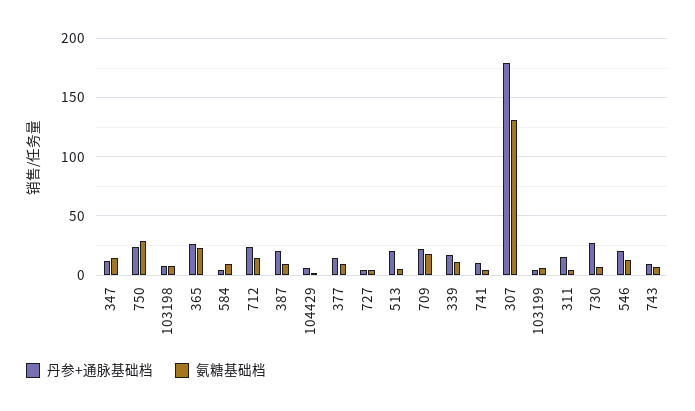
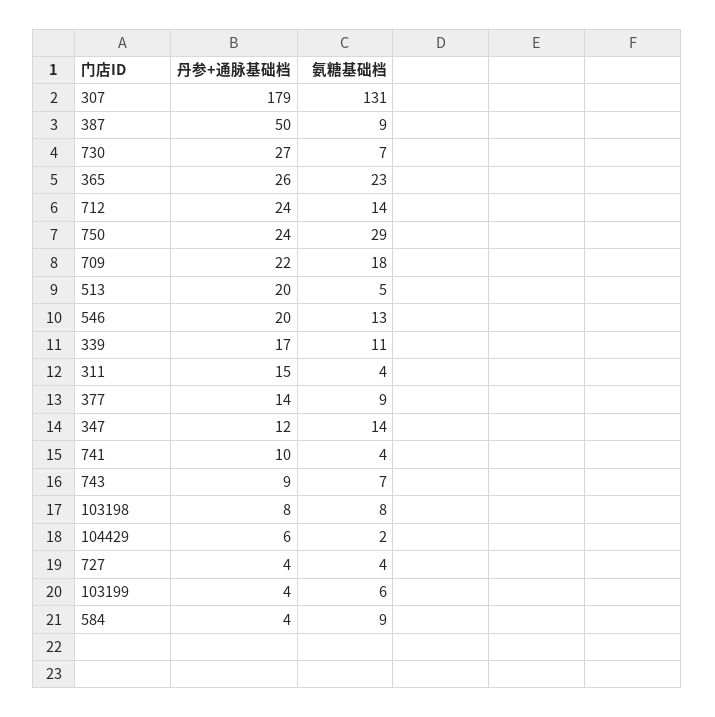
  {
    "丹参+通脉基础档": {
      "347": 12,
      "750": 24,
      "103198": 8,
      "365": 26,
      "584": 4,
      "712": 24,
-     "387": 20,
+     "387": 50,
      "104429": 6,
      "377": 14,
      "727": 4,
      "513": 20,
      "709": 22,
      "339": 17,
      "741": 10,
      "307": 179,
      "103199": 4,
      "311": 15,
      "730": 27,
      "546": 20,
      "743": 9
    },
    "氨糖基础档": {
      "347": 14,
      "750": 29,
      "103198": 8,
      "365": 23,
      "584": 9,
      "712": 14,
      "387": 9,
      "104429": 2,
      "377": 9,
      "727": 4,
      "513": 5,
      "709": 18,
      "339": 11,
      "741": 4,
      "307": 131,
      "103199": 6,
      "311": 4,
      "730": 7,
      "546": 13,
      "743": 7
    }
  }

